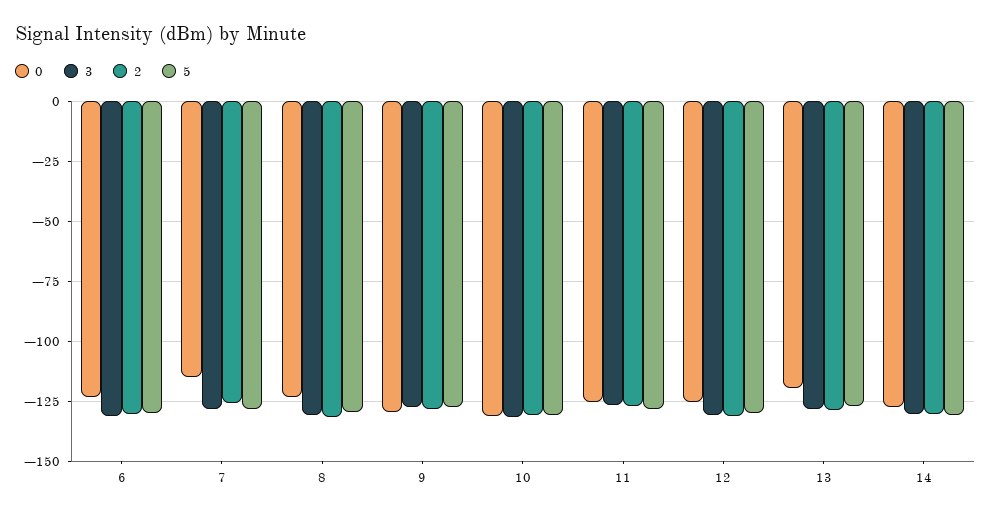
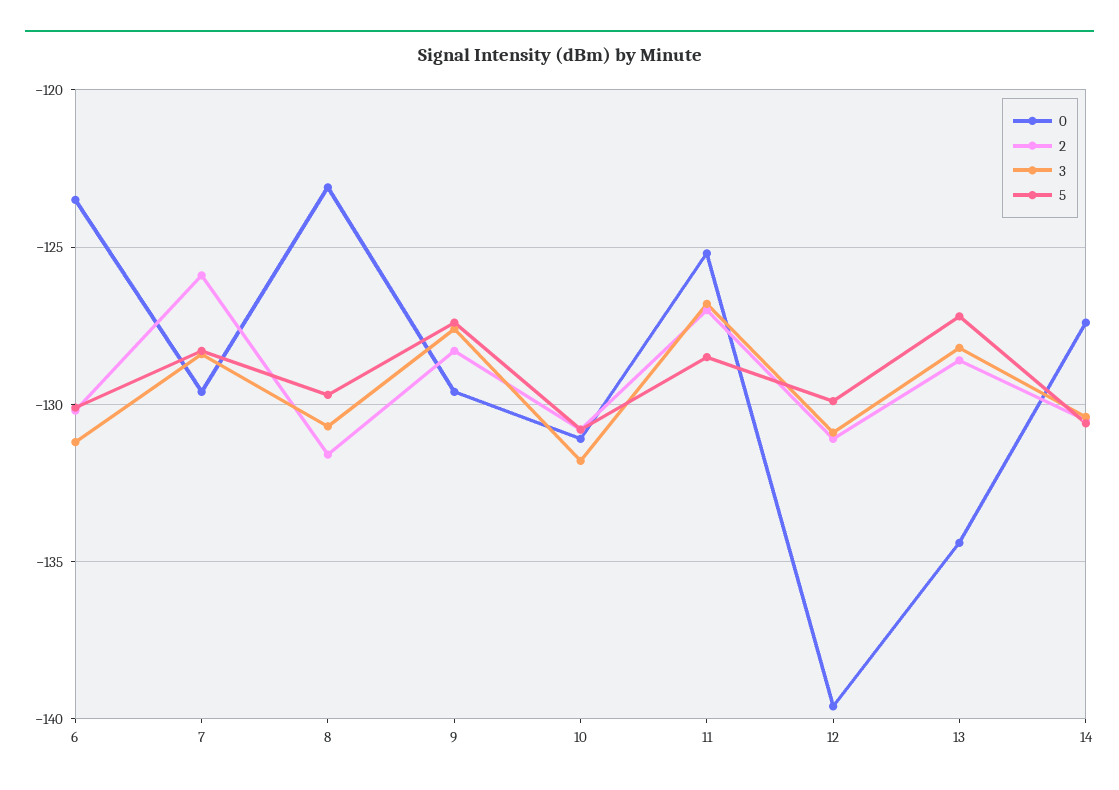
  {
    "0": {
      "6": -123.5,
-     "7": -115,
+     "7": -129.5,
      "8": -123,
      "9": -129.5,
      "10": -131,
      "11": -125,
-     "12": -125,
+     "12": -139.5,
-     "13": -120,
+     "13": -134.5,
      "14": -127.5
    },
    "3": {
      "6": -131,
      "7": -128.5,
      "8": -130.5,
      "9": -127.5,
      "10": -132,
      "11": -127,
      "12": -131,
      "13": -128,
      "14": -130.5
    },
    "2": {
      "6": -130,
      "7": -126,
      "8": -131.5,
      "9": -128.5,
      "10": -131,
      "11": -127,
      "12": -131,
      "13": -128.5,
      "14": -130.5
    },
    "5": {
      "6": -130,
      "7": -128.5,
      "8": -129.5,
      "9": -127.5,
      "10": -131,
      "11": -128.5,
      "12": -130,
      "13": -127,
      "14": -130.5
    }
  }

